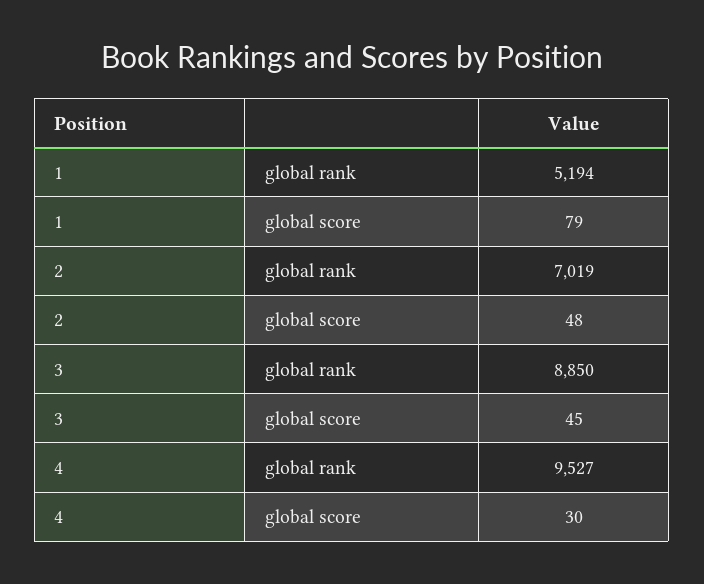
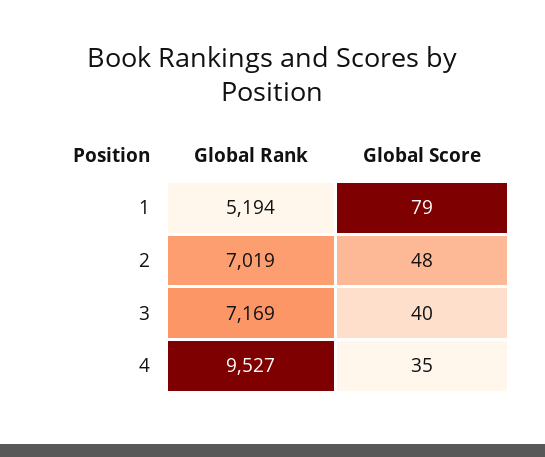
  {
    "1": {
      "global rank": 5194,
      "global score": 79
    },
    "2": {
      "global rank": 7019,
      "global score": 48
    },
    "3": {
-     "global rank": 8850,
+     "global rank": 7169,
-     "global score": 45
+     "global score": 40
    },
    "4": {
      "global rank": 9527,
-     "global score": 30
+     "global score": 35
    }
  }

